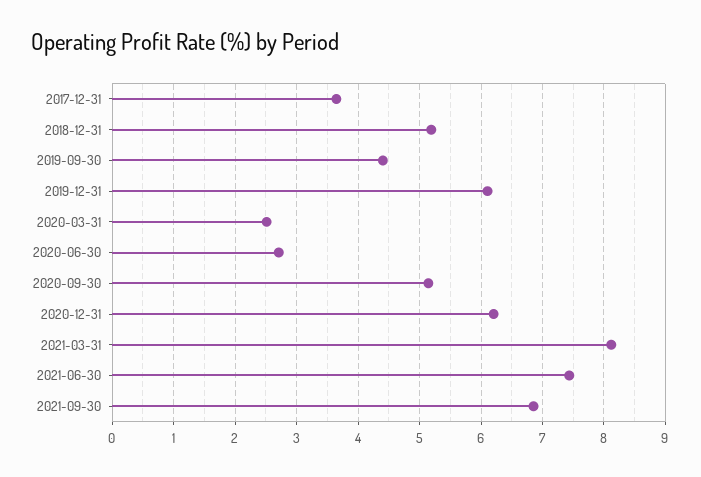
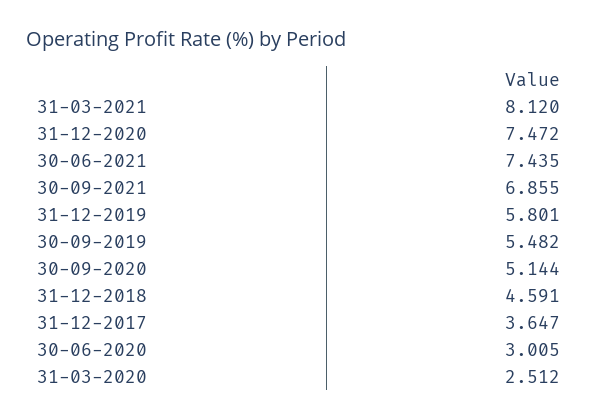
  {
    "2017-12-31": 3.647,
-   "2018-12-31": 5.2,
+   "2018-12-31": 4.591,
-   "2019-09-30": 4.4,
+   "2019-09-30": 5.482,
-   "2019-12-31": 6.1,
+   "2019-12-31": 5.801,
    "2020-03-31": 2.512,
-   "2020-06-30": 2.7,
+   "2020-06-30": 3.005,
    "2020-09-30": 5.144,
-   "2020-12-31": 6.2,
+   "2020-12-31": 7.472,
    "2021-03-31": 8.12,
    "2021-06-30": 7.435,
    "2021-09-30": 6.855
  }

